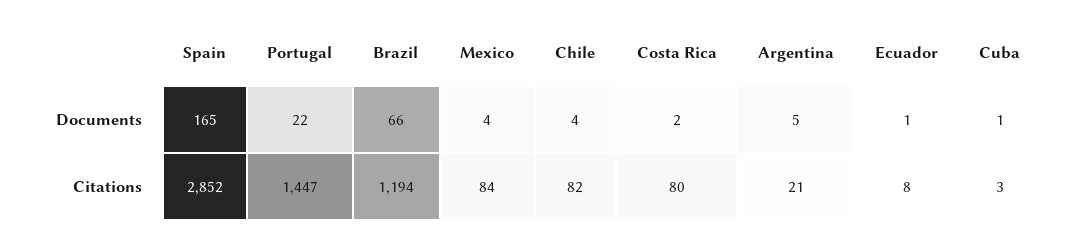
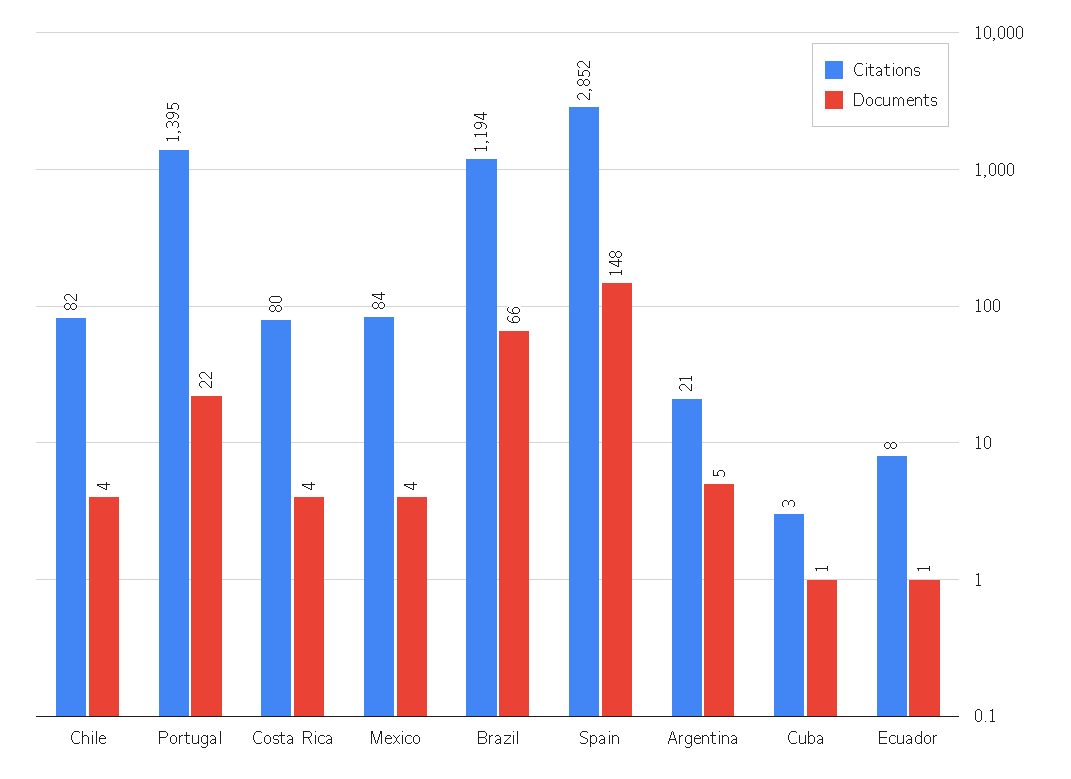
  {
    "Documents": {
-     "Spain": 165,
+     "Spain": 148,
      "Portugal": 22,
      "Brazil": 66,
      "Mexico": 4,
      "Chile": 4,
-     "Costa Rica": 2,
+     "Costa Rica": 4,
      "Argentina": 5,
      "Ecuador": 1,
      "Cuba": 1
    },
    "Citations": {
      "Spain": 2852,
-     "Portugal": 1447,
+     "Portugal": 1395,
      "Brazil": 1194,
      "Mexico": 84,
      "Chile": 82,
      "Costa Rica": 80,
      "Argentina": 21,
      "Ecuador": 8,
      "Cuba": 3
    }
  }

